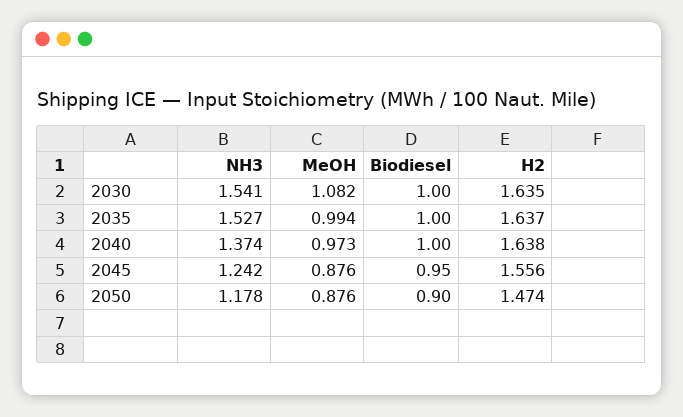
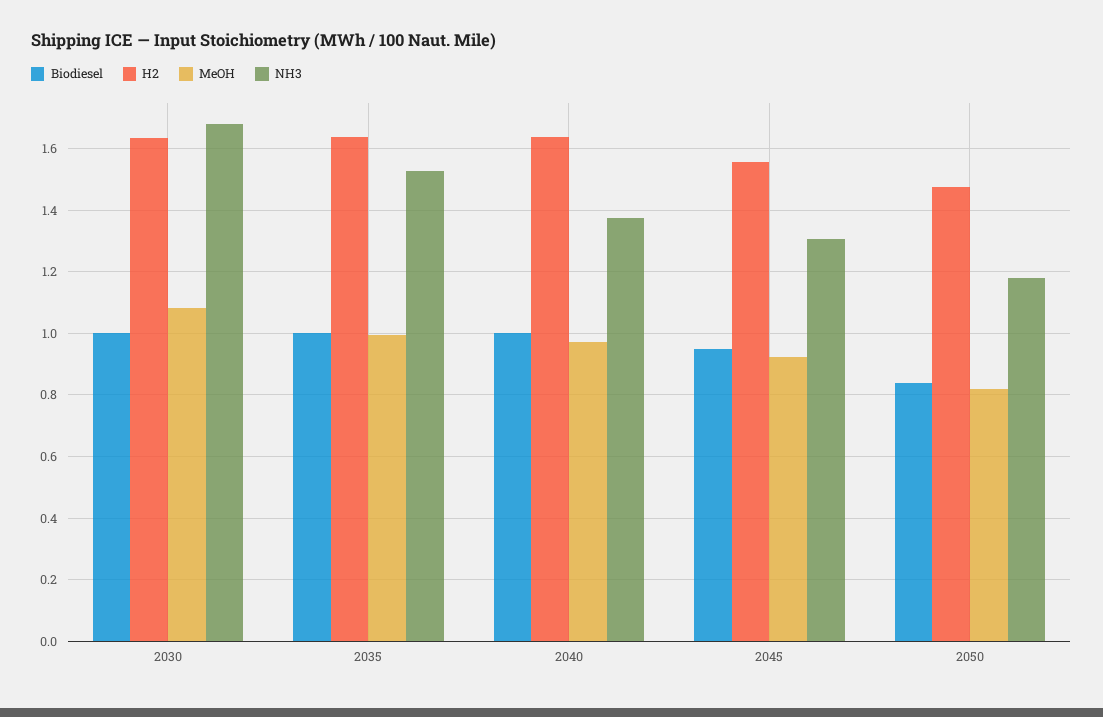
  {
    "NH3": {
-     "2030": 1.541,
+     "2030": 1.68,
      "2035": 1.527,
      "2040": 1.374,
-     "2045": 1.242,
+     "2045": 1.3,
      "2050": 1.178
    },
    "MeOH": {
      "2030": 1.082,
      "2035": 0.994,
      "2040": 0.973,
-     "2045": 0.876,
+     "2045": 0.92,
-     "2050": 0.876
+     "2050": 0.82
    },
    "Biodiesel": {
      "2030": 1,
      "2035": 1,
      "2040": 1,
      "2045": 0.95,
-     "2050": 0.9
+     "2050": 0.84
    },
    "H2": {
      "2030": 1.635,
      "2035": 1.637,
      "2040": 1.638,
      "2045": 1.556,
      "2050": 1.474
    }
  }

